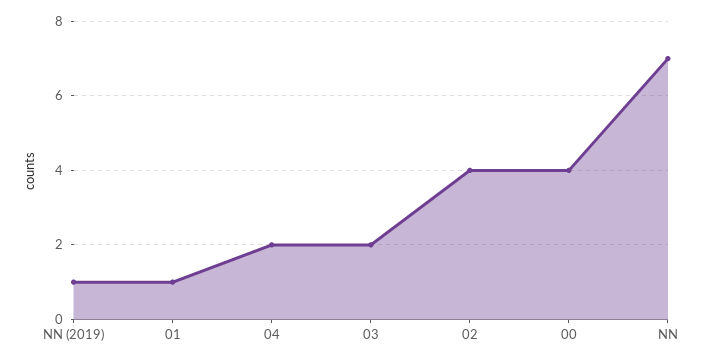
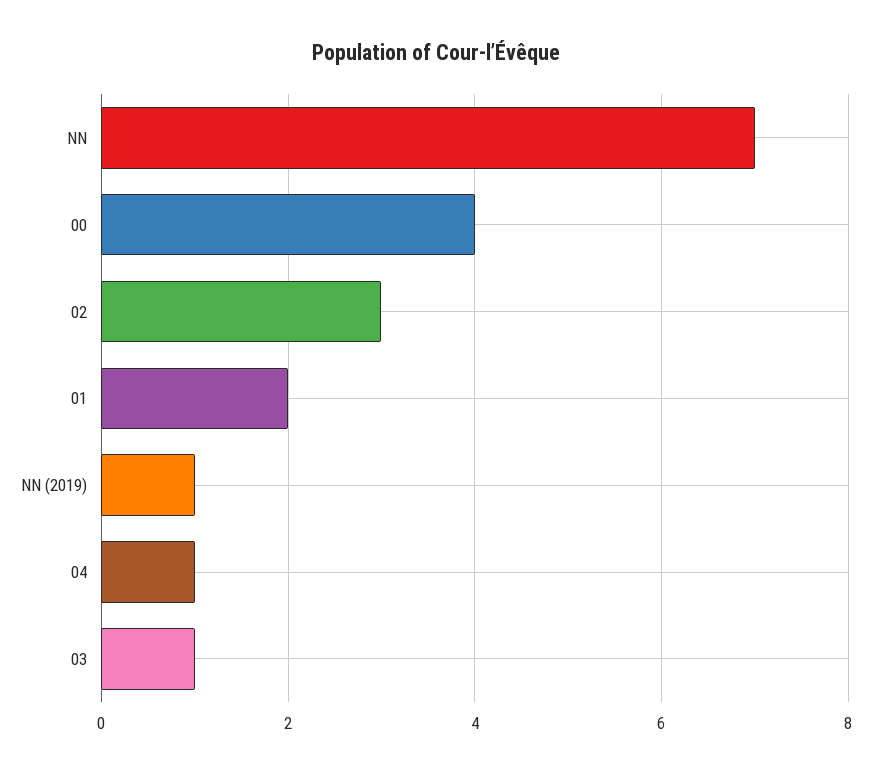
  {
    "NN (2019)": 1,
-   "01": 1,
+   "01": 2,
-   "04": 2,
+   "04": 1,
-   "03": 2,
+   "03": 1,
-   "02": 4,
+   "02": 3,
    "00": 4,
    "NN": 7
  }

